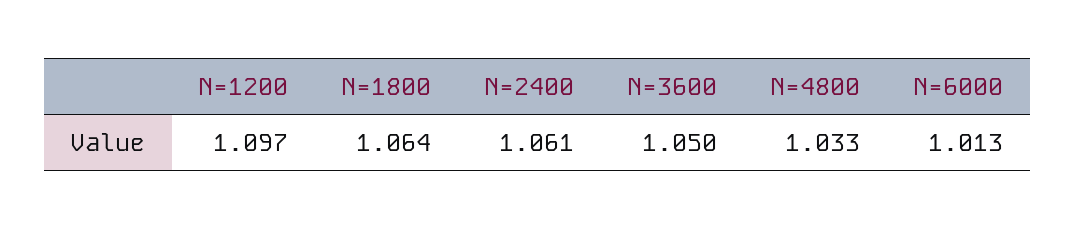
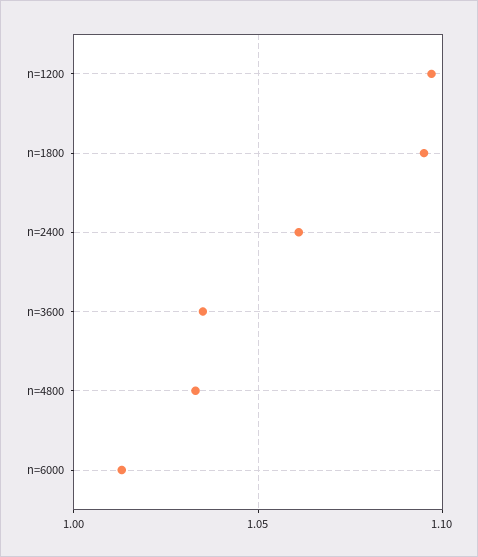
  {
    "N=1200": 1.097,
-   "N=1800": 1.064,
+   "N=1800": 1.095,
    "N=2400": 1.061,
-   "N=3600": 1.05,
+   "N=3600": 1.035,
    "N=4800": 1.033,
    "N=6000": 1.013
  }

